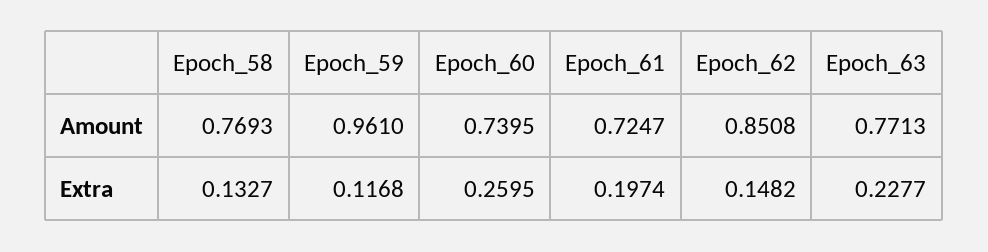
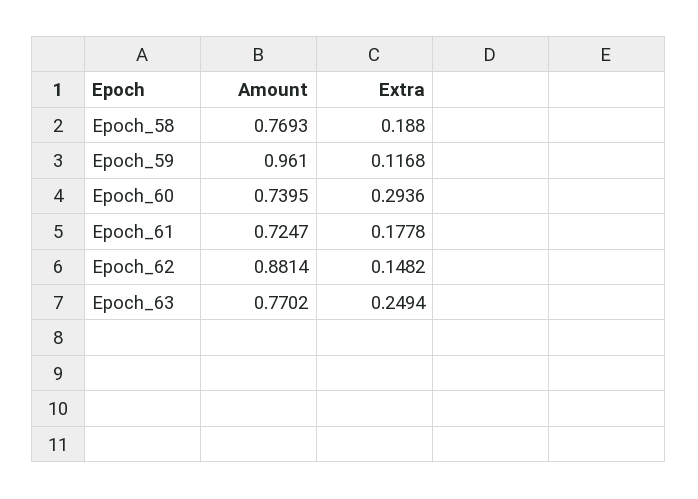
  {
    "Epoch_58": {
      "Amount": 0.7693,
-     "Extra": 0.1327
+     "Extra": 0.188
    },
    "Epoch_59": {
      "Amount": 0.961,
      "Extra": 0.1168
    },
    "Epoch_60": {
      "Amount": 0.7395,
-     "Extra": 0.2595
+     "Extra": 0.2936
    },
    "Epoch_61": {
      "Amount": 0.7247,
-     "Extra": 0.1974
+     "Extra": 0.1778
    },
    "Epoch_62": {
-     "Amount": 0.8508,
+     "Amount": 0.8814,
      "Extra": 0.1482
    },
    "Epoch_63": {
-     "Amount": 0.7713,
+     "Amount": 0.7702,
-     "Extra": 0.2277
+     "Extra": 0.2494
    }
  }

